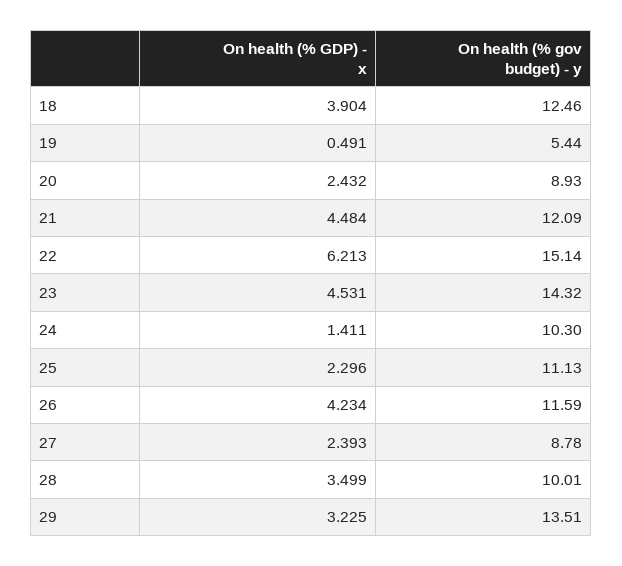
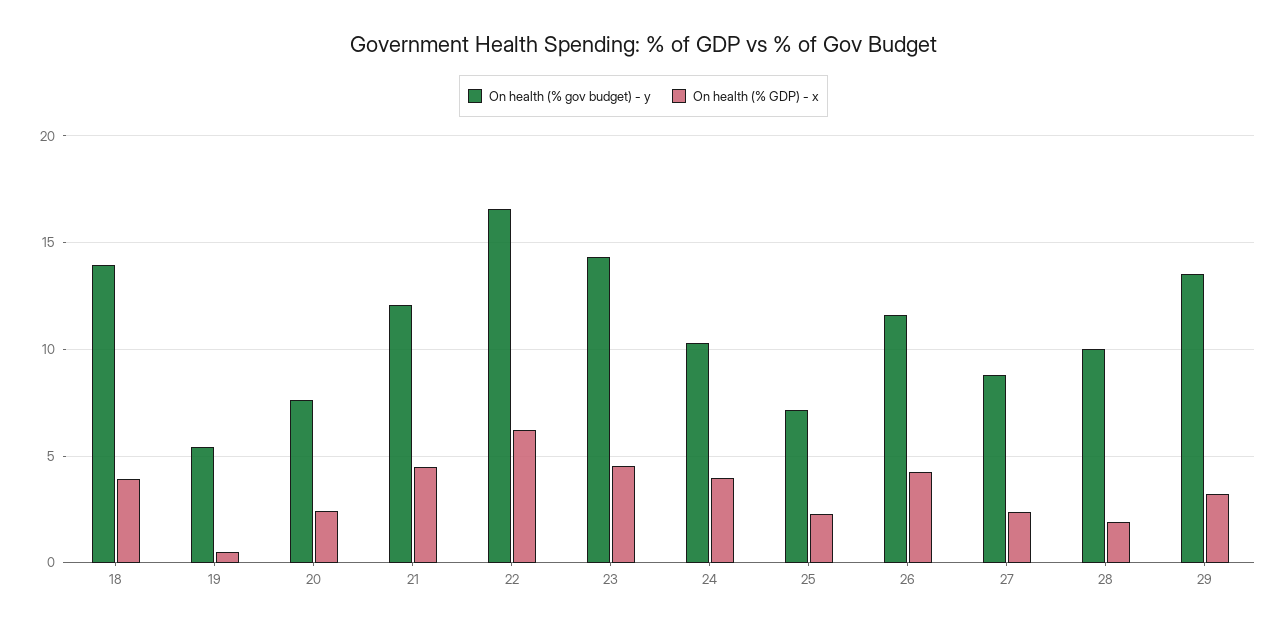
  {
    "On health (% GDP) - x": {
      "18": 3.904,
      "19": 0.491,
      "20": 2.432,
      "21": 4.484,
      "22": 6.213,
      "23": 4.531,
-     "24": 1.411,
+     "24": 4,
      "25": 2.296,
      "26": 4.234,
      "27": 2.393,
-     "28": 3.499,
+     "28": 2,
      "29": 3.225
    },
    "On health (% gov budget) - y": {
-     "18": 12.46,
+     "18": 14,
      "19": 5.44,
-     "20": 8.93,
+     "20": 7.5,
      "21": 12.09,
-     "22": 15.14,
+     "22": 16.5,
      "23": 14.32,
      "24": 10.3,
-     "25": 11.13,
+     "25": 7,
      "26": 11.59,
      "27": 8.78,
      "28": 10.01,
      "29": 13.51
    }
  }

